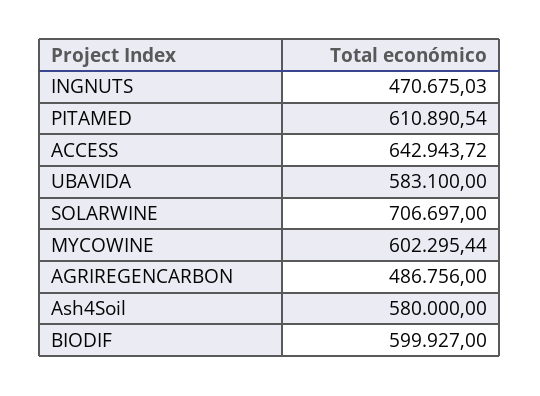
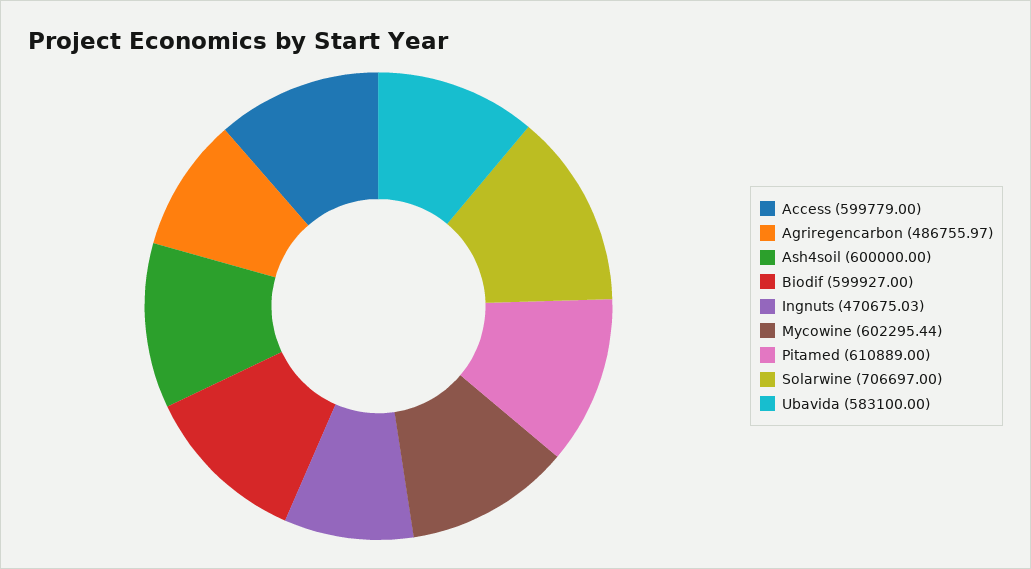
  {
    "INGNUTS": 470675.03,
-   "PITAMED": 610890.54,
+   "PITAMED": 610889,
-   "ACCESS": 642943.72,
+   "ACCESS": 599779,
    "UBAVIDA": 583100,
    "SOLARWINE": 706697,
    "MYCOWINE": 602295.44,
-   "AGRIREGENCARBON": 486756,
+   "AGRIREGENCARBON": 486755.97,
-   "Ash4Soil": 580000,
+   "Ash4Soil": 600000,
    "BIODIF": 599927
  }

